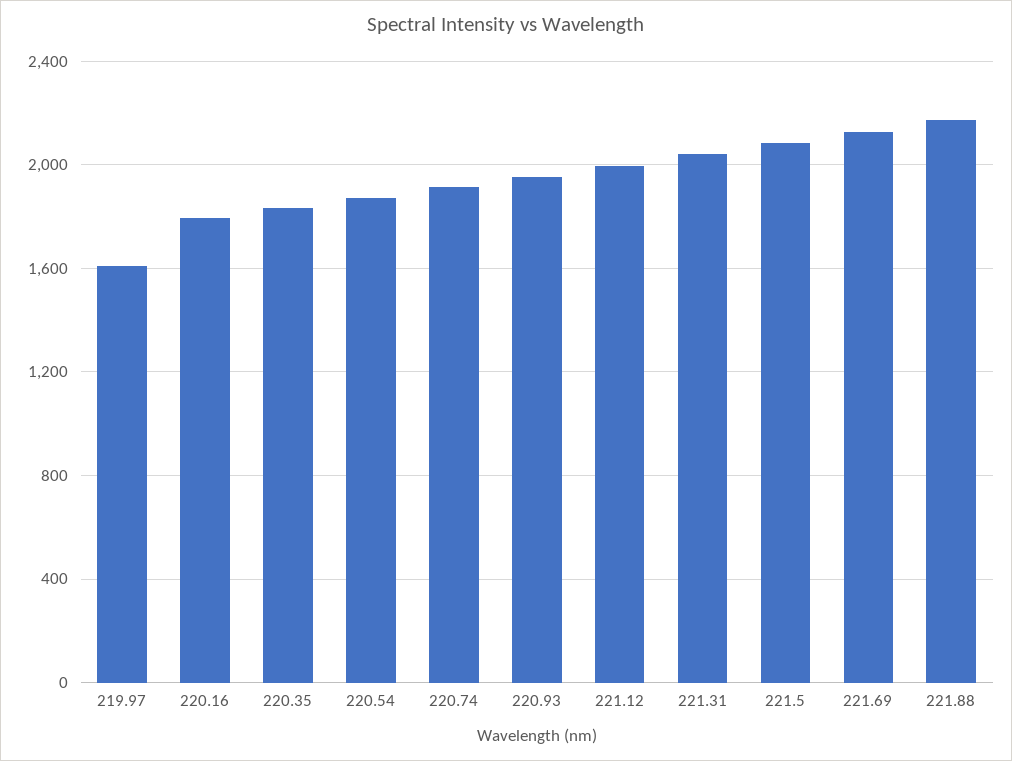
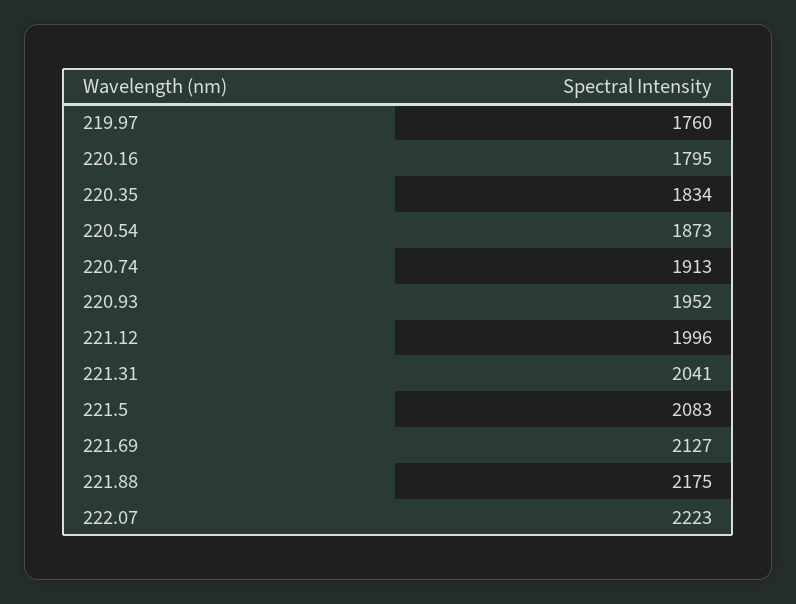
  {
-   "219.97": 1600,
+   "219.97": 1760,
    "220.16": 1795,
    "220.35": 1834,
    "220.54": 1873,
    "220.74": 1913,
    "220.93": 1952,
    "221.12": 1996,
    "221.31": 2041,
    "221.5": 2083,
    "221.69": 2127,
-   "221.88": 2175
+   "221.88": 2175,
+   "222.07": 2223
  }

